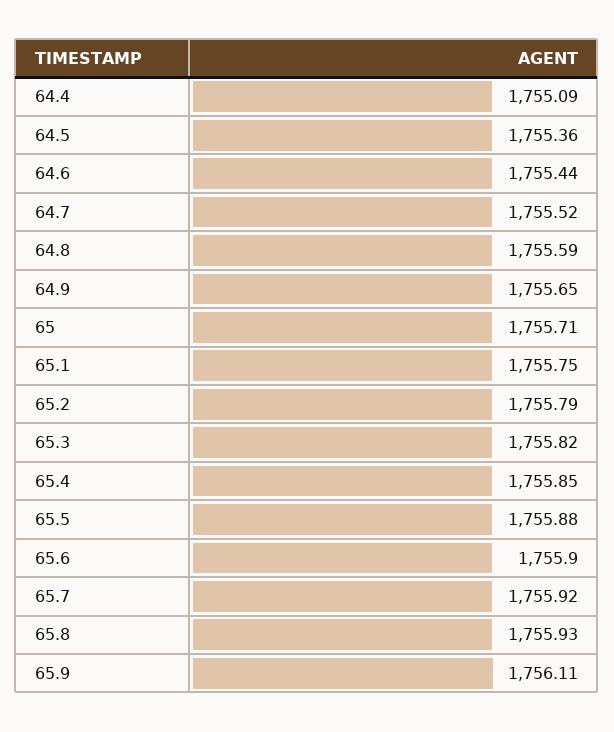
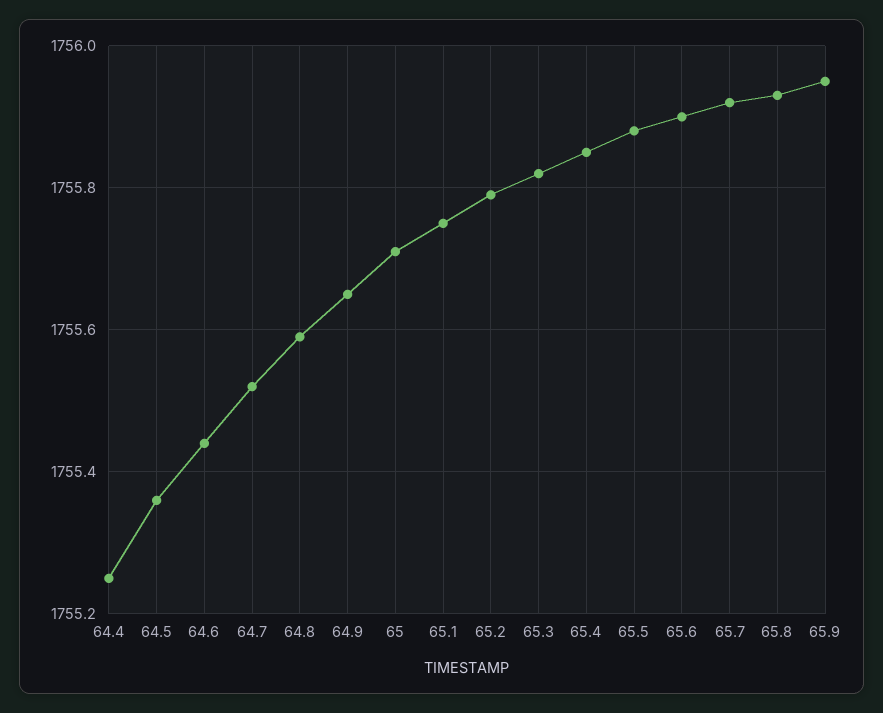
  {
-   "64.4": 1755.09,
+   "64.4": 1755.25,
    "64.5": 1755.36,
    "64.6": 1755.44,
    "64.7": 1755.52,
    "64.8": 1755.59,
    "64.9": 1755.65,
    "65": 1755.71,
    "65.1": 1755.75,
    "65.2": 1755.79,
    "65.3": 1755.82,
    "65.4": 1755.85,
    "65.5": 1755.88,
    "65.6": 1755.9,
    "65.7": 1755.92,
    "65.8": 1755.93,
-   "65.9": 1756.11
+   "65.9": 1755.95
  }

